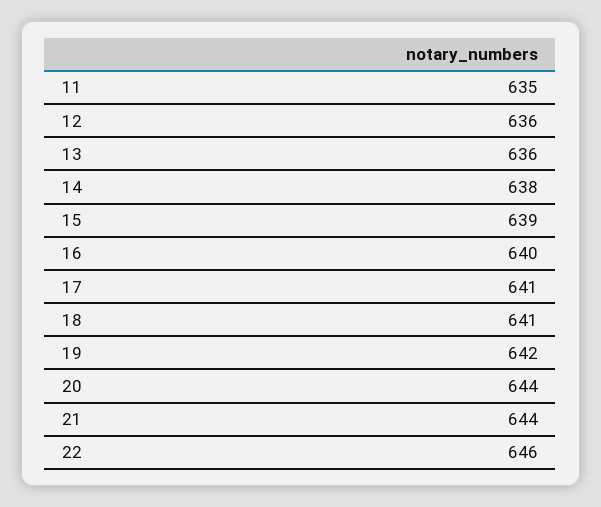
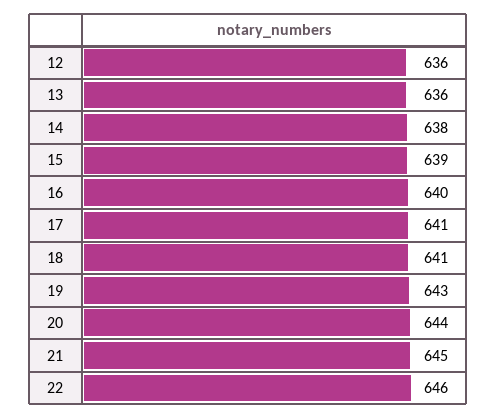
  {
-   "11": 635,
    "12": 636,
    "13": 636,
    "14": 638,
    "15": 639,
    "16": 640,
    "17": 641,
    "18": 641,
-   "19": 642,
+   "19": 643,
    "20": 644,
-   "21": 644,
+   "21": 645,
    "22": 646
  }

